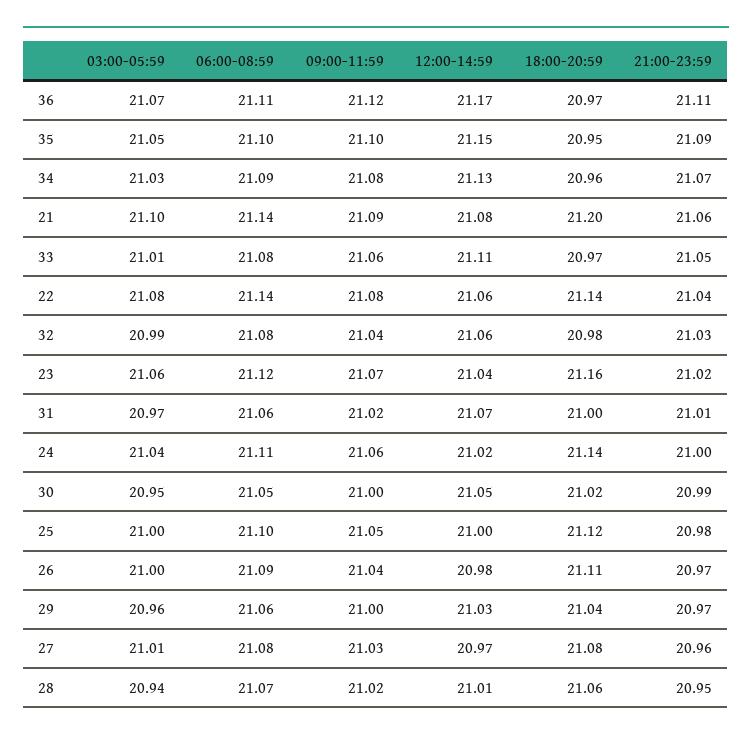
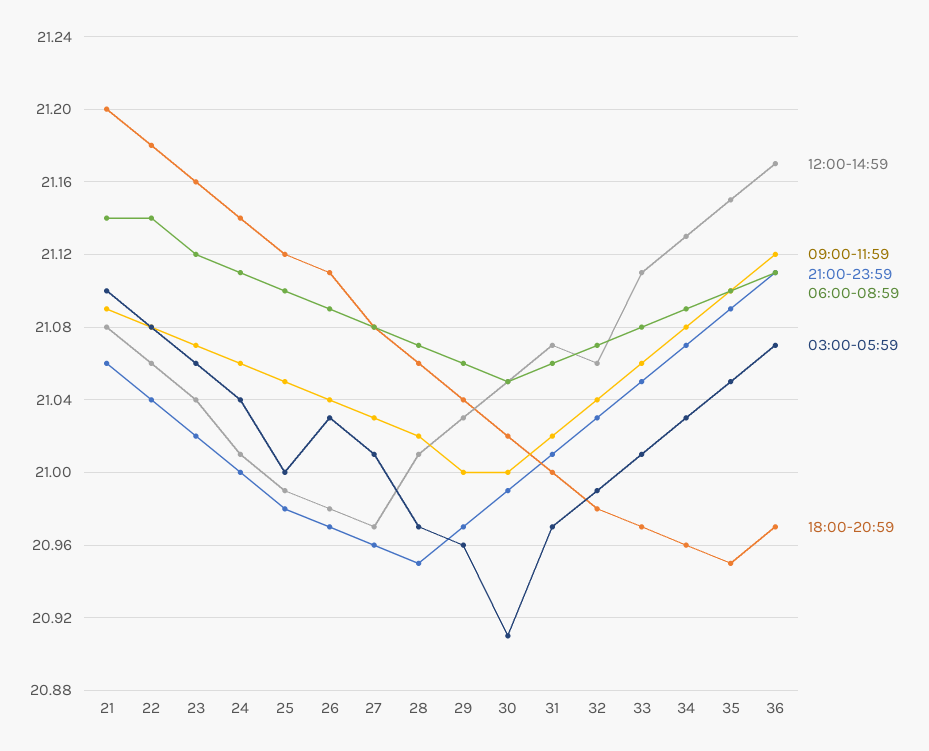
  {
    "03:00-05:59": {
      "36": 21.07,
      "35": 21.05,
      "34": 21.03,
      "21": 21.1,
      "33": 21.01,
      "22": 21.08,
      "32": 20.99,
      "23": 21.06,
      "31": 20.97,
      "24": 21.04,
-     "30": 20.95,
+     "30": 20.91,
      "25": 21,
-     "26": 21,
+     "26": 21.03,
      "29": 20.96,
      "27": 21.01,
-     "28": 20.94
+     "28": 20.97
    },
    "06:00-08:59": {
      "36": 21.11,
      "35": 21.1,
      "34": 21.09,
      "21": 21.14,
      "33": 21.08,
      "22": 21.14,
-     "32": 21.08,
+     "32": 21.07,
      "23": 21.12,
      "31": 21.06,
      "24": 21.11,
      "30": 21.05,
      "25": 21.1,
      "26": 21.09,
      "29": 21.06,
      "27": 21.08,
      "28": 21.07
    },
    "09:00-11:59": {
      "36": 21.12,
      "35": 21.1,
      "34": 21.08,
      "21": 21.09,
      "33": 21.06,
      "22": 21.08,
      "32": 21.04,
      "23": 21.07,
      "31": 21.02,
      "24": 21.06,
      "30": 21,
      "25": 21.05,
      "26": 21.04,
      "29": 21,
      "27": 21.03,
      "28": 21.02
    },
    "12:00-14:59": {
      "36": 21.17,
      "35": 21.15,
      "34": 21.13,
      "21": 21.08,
      "33": 21.11,
      "22": 21.06,
      "32": 21.06,
      "23": 21.04,
      "31": 21.07,
-     "24": 21.02,
+     "24": 21.01,
      "30": 21.05,
-     "25": 21,
+     "25": 20.99,
      "26": 20.98,
      "29": 21.03,
      "27": 20.97,
      "28": 21.01
    },
    "18:00-20:59": {
      "36": 20.97,
      "35": 20.95,
      "34": 20.96,
      "21": 21.2,
      "33": 20.97,
-     "22": 21.14,
+     "22": 21.18,
      "32": 20.98,
      "23": 21.16,
      "31": 21,
      "24": 21.14,
      "30": 21.02,
      "25": 21.12,
      "26": 21.11,
      "29": 21.04,
      "27": 21.08,
      "28": 21.06
    },
    "21:00-23:59": {
      "36": 21.11,
      "35": 21.09,
      "34": 21.07,
      "21": 21.06,
      "33": 21.05,
      "22": 21.04,
      "32": 21.03,
      "23": 21.02,
      "31": 21.01,
      "24": 21,
      "30": 20.99,
      "25": 20.98,
      "26": 20.97,
      "29": 20.97,
      "27": 20.96,
      "28": 20.95
    }
  }

